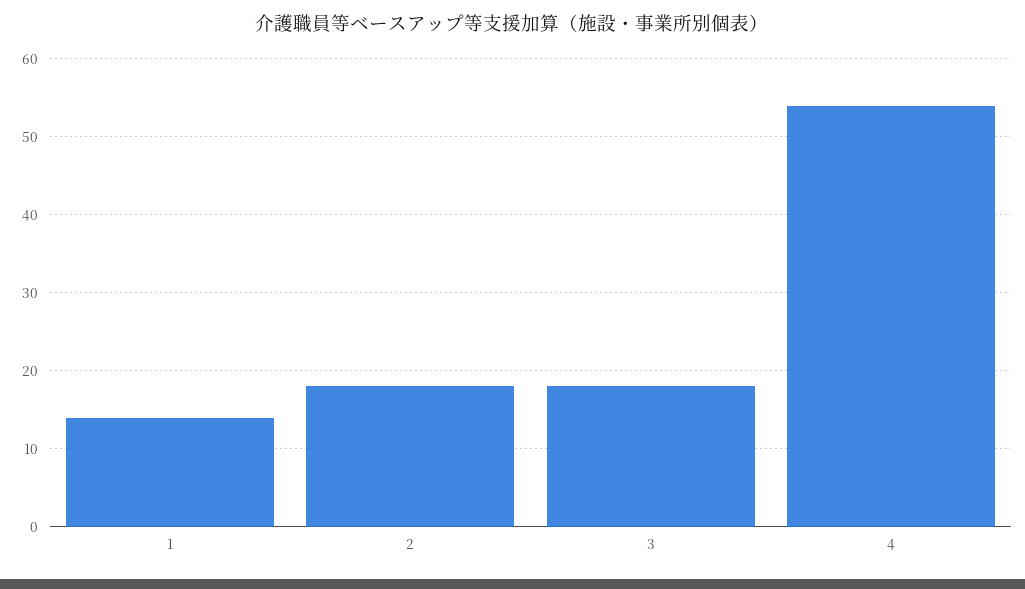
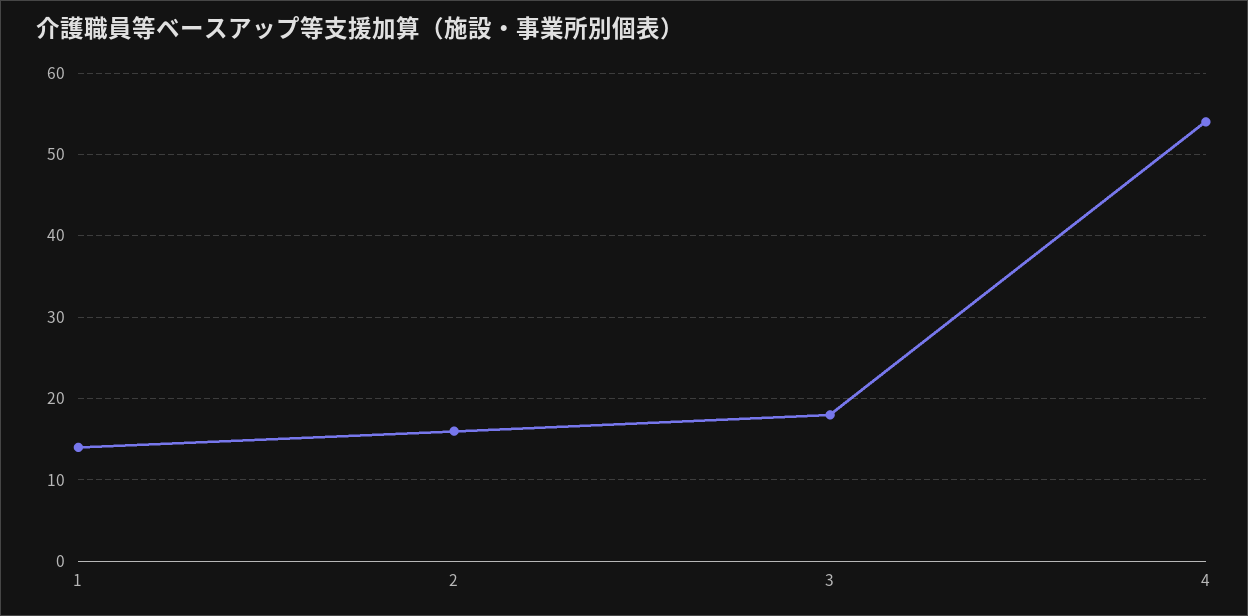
  {
    "1": 14,
-   "2": 18,
+   "2": 16,
    "3": 18,
    "4": 54
  }

